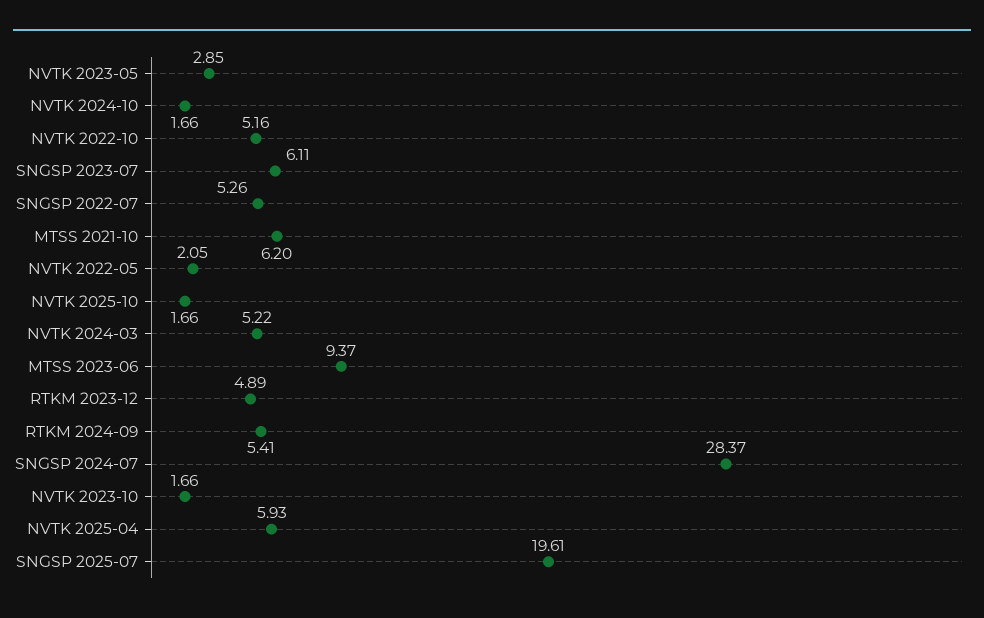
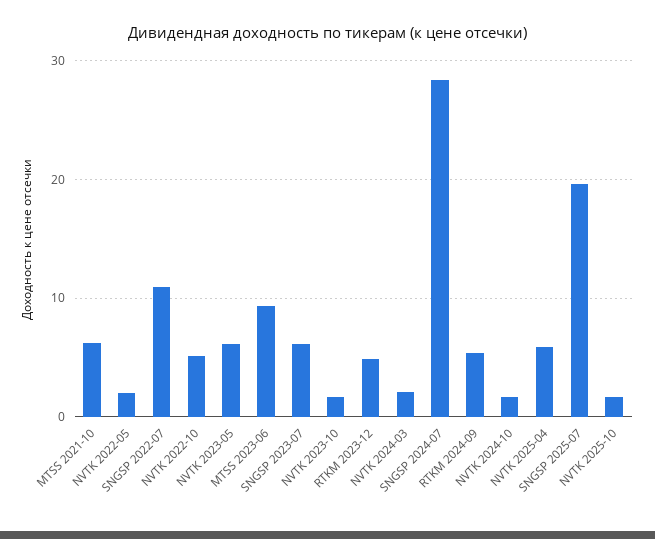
  {
-   "NVTK 2023-05": 2.85,
+   "NVTK 2023-05": 6,
    "NVTK 2024-10": 1.66,
    "NVTK 2022-10": 5.16,
    "SNGSP 2023-07": 6.11,
-   "SNGSP 2022-07": 5.26,
+   "SNGSP 2022-07": 11,
    "MTSS 2021-10": 6.2,
    "NVTK 2022-05": 2.05,
    "NVTK 2025-10": 1.66,
-   "NVTK 2024-03": 5.22,
+   "NVTK 2024-03": 2,
    "MTSS 2023-06": 9.37,
    "RTKM 2023-12": 4.89,
    "RTKM 2024-09": 5.41,
    "SNGSP 2024-07": 28.37,
    "NVTK 2023-10": 1.66,
    "NVTK 2025-04": 5.93,
    "SNGSP 2025-07": 19.61
  }

